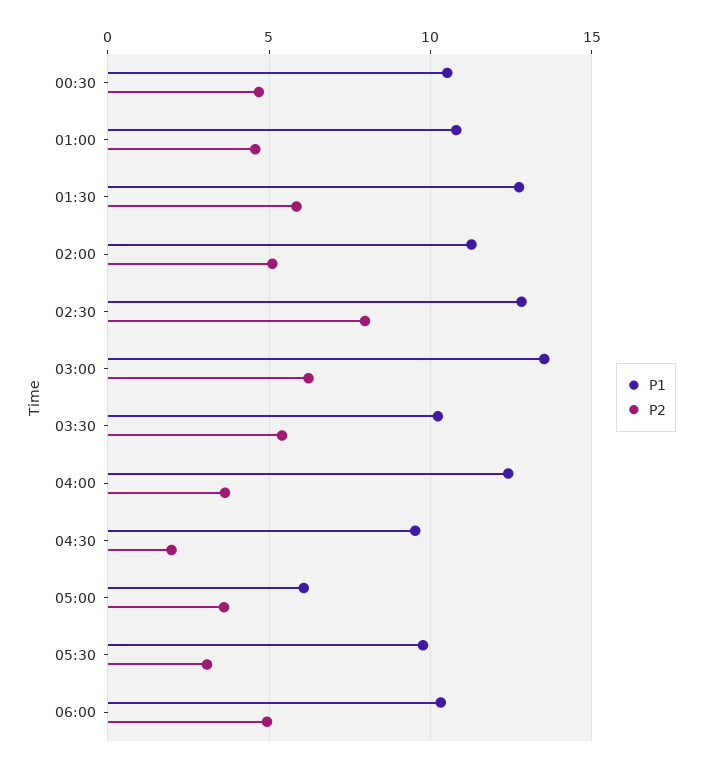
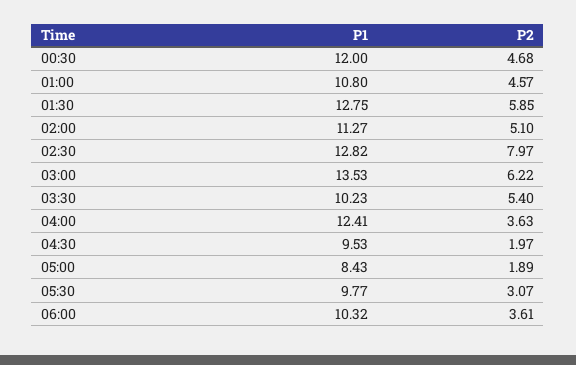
  {
    "P1": {
-     "00:30": 10.5,
+     "00:30": 12,
      "01:00": 10.8,
      "01:30": 12.75,
      "02:00": 11.27,
      "02:30": 12.82,
      "03:00": 13.53,
      "03:30": 10.23,
      "04:00": 12.41,
      "04:30": 9.53,
-     "05:00": 6,
+     "05:00": 8.43,
      "05:30": 9.77,
      "06:00": 10.32
    },
    "P2": {
      "00:30": 4.68,
      "01:00": 4.57,
      "01:30": 5.85,
      "02:00": 5.1,
      "02:30": 7.97,
      "03:00": 6.22,
      "03:30": 5.4,
      "04:00": 3.63,
      "04:30": 1.97,
-     "05:00": 3.5,
+     "05:00": 1.89,
      "05:30": 3.07,
-     "06:00": 5
+     "06:00": 3.61
    }
  }

